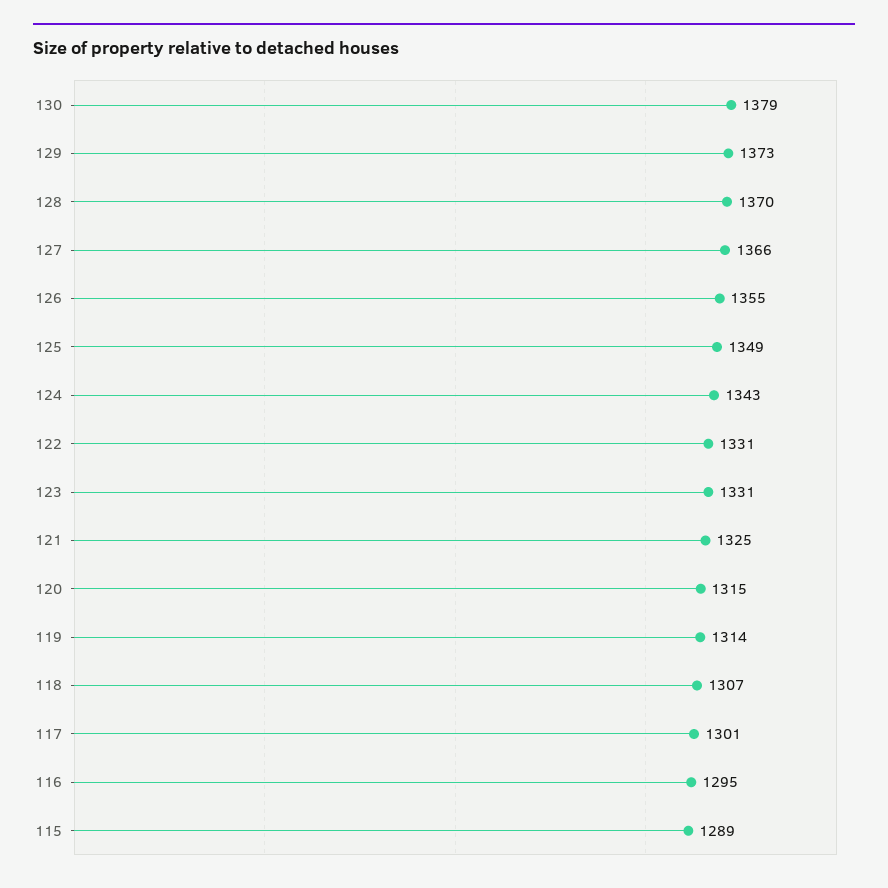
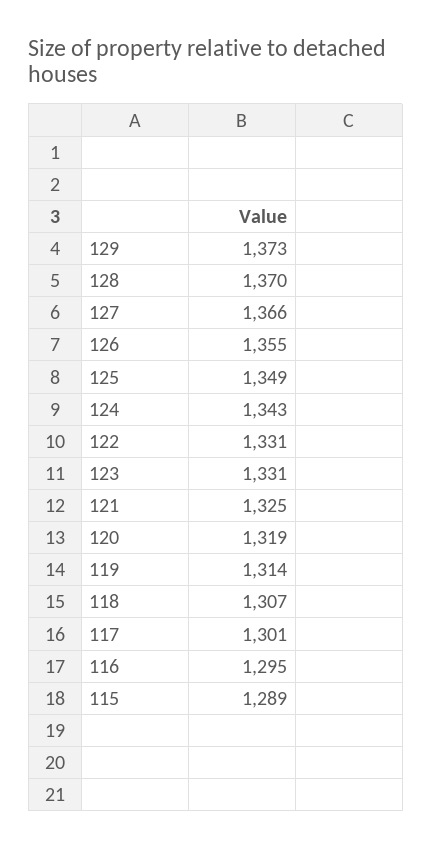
  {
-   "130": 1379,
    "129": 1373,
    "128": 1370,
    "127": 1366,
    "126": 1355,
    "125": 1349,
    "124": 1343,
    "122": 1331,
    "123": 1331,
    "121": 1325,
-   "120": 1315,
+   "120": 1319,
    "119": 1314,
    "118": 1307,
    "117": 1301,
    "116": 1295,
    "115": 1289
  }

